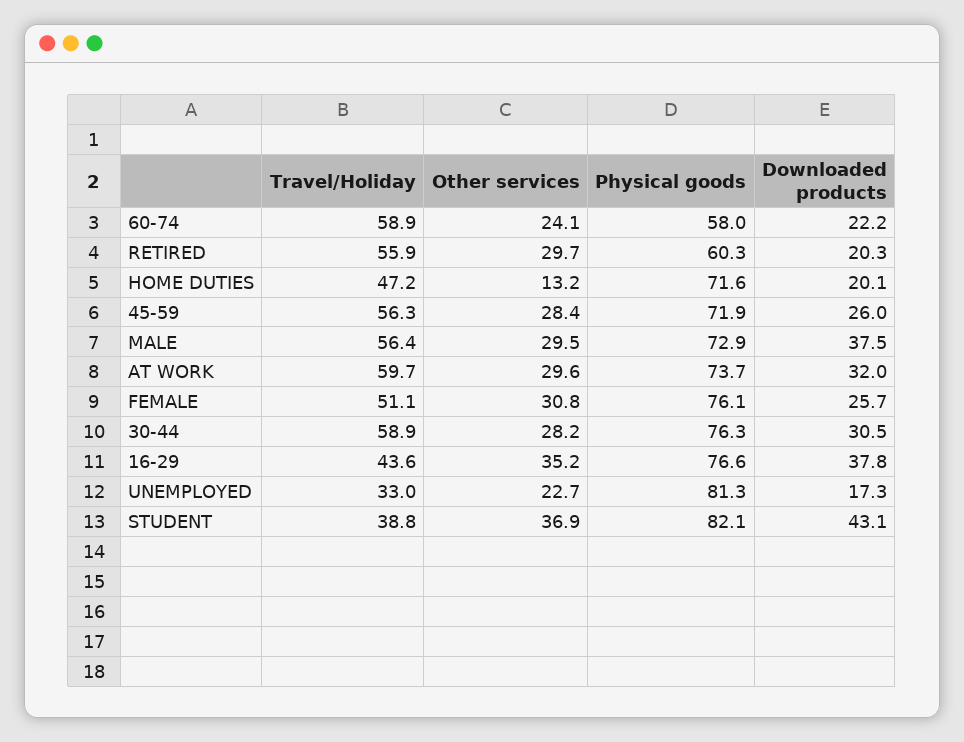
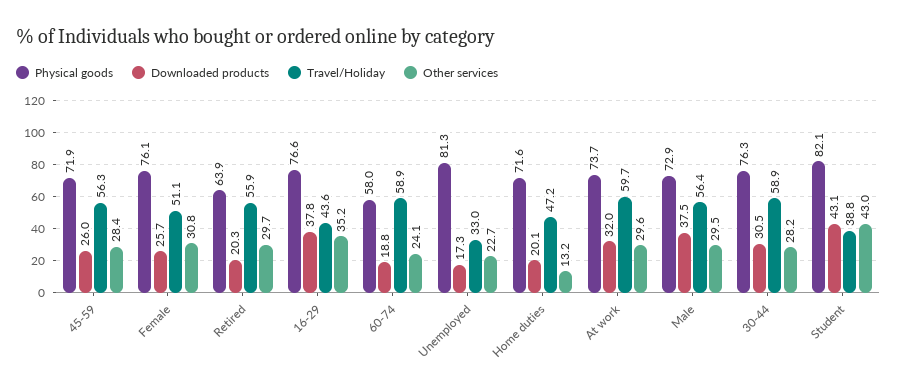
  {
    "Travel/Holiday": {
      "60-74": 58.9,
      "RETIRED": 55.9,
      "HOME DUTIES": 47.2,
      "45-59": 56.3,
      "MALE": 56.4,
      "AT WORK": 59.7,
      "FEMALE": 51.1,
      "30-44": 58.9,
      "16-29": 43.6,
      "UNEMPLOYED": 33,
      "STUDENT": 38.8
    },
    "Other services": {
      "60-74": 24.1,
      "RETIRED": 29.7,
      "HOME DUTIES": 13.2,
      "45-59": 28.4,
      "MALE": 29.5,
      "AT WORK": 29.6,
      "FEMALE": 30.8,
      "30-44": 28.2,
      "16-29": 35.2,
      "UNEMPLOYED": 22.7,
-     "STUDENT": 36.9
+     "STUDENT": 43
    },
    "Physical goods": {
      "60-74": 58,
-     "RETIRED": 60.3,
+     "RETIRED": 63.9,
      "HOME DUTIES": 71.6,
      "45-59": 71.9,
      "MALE": 72.9,
      "AT WORK": 73.7,
      "FEMALE": 76.1,
      "30-44": 76.3,
      "16-29": 76.6,
      "UNEMPLOYED": 81.3,
      "STUDENT": 82.1
    },
    "Downloaded products": {
-     "60-74": 22.2,
+     "60-74": 18.8,
      "RETIRED": 20.3,
      "HOME DUTIES": 20.1,
      "45-59": 26,
      "MALE": 37.5,
      "AT WORK": 32,
      "FEMALE": 25.7,
      "30-44": 30.5,
      "16-29": 37.8,
      "UNEMPLOYED": 17.3,
      "STUDENT": 43.1
    }
  }

